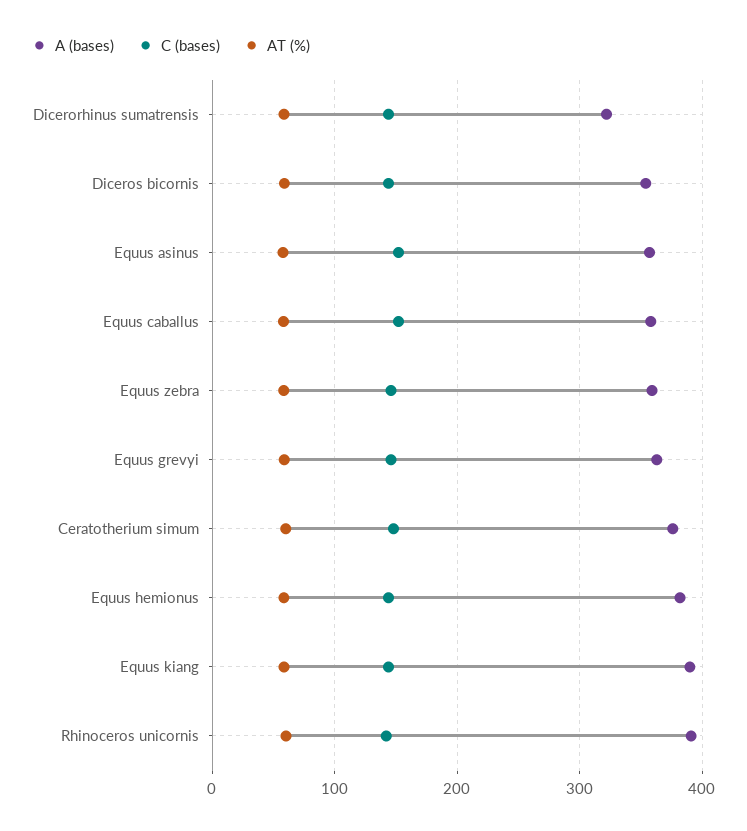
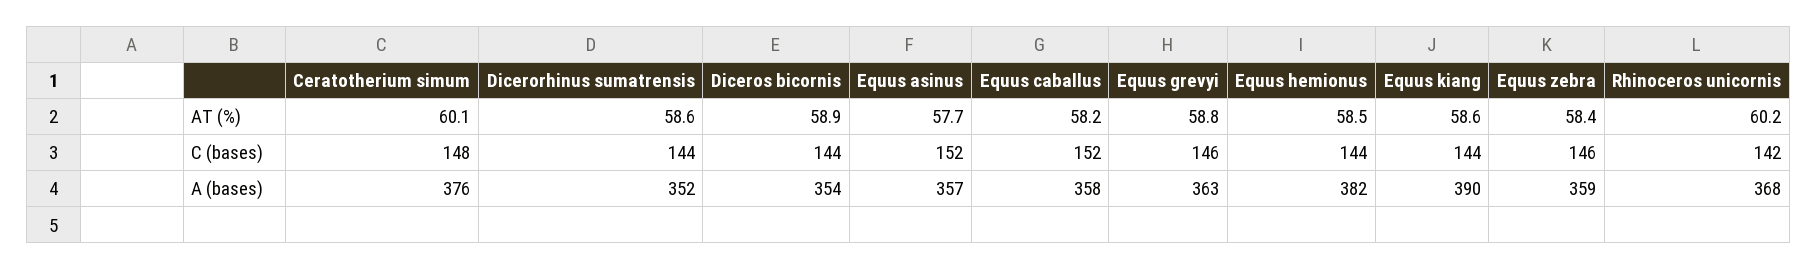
  {
    "A (bases)": {
-     "Dicerorhinus sumatrensis": 320,
+     "Dicerorhinus sumatrensis": 352,
      "Diceros bicornis": 354,
      "Equus asinus": 357,
      "Equus caballus": 358,
      "Equus zebra": 359,
      "Equus grevyi": 363,
      "Ceratotherium simum": 376,
      "Equus hemionus": 382,
      "Equus kiang": 390,
-     "Rhinoceros unicornis": 390
+     "Rhinoceros unicornis": 368
    },
    "C (bases)": {
      "Dicerorhinus sumatrensis": 144,
      "Diceros bicornis": 144,
      "Equus asinus": 152,
      "Equus caballus": 152,
      "Equus zebra": 146,
      "Equus grevyi": 146,
      "Ceratotherium simum": 148,
      "Equus hemionus": 144,
      "Equus kiang": 144,
      "Rhinoceros unicornis": 142
    },
    "AT (%)": {
      "Dicerorhinus sumatrensis": 58.6,
      "Diceros bicornis": 58.9,
      "Equus asinus": 57.7,
      "Equus caballus": 58.2,
      "Equus zebra": 58.4,
      "Equus grevyi": 58.8,
      "Ceratotherium simum": 60.1,
      "Equus hemionus": 58.5,
      "Equus kiang": 58.6,
      "Rhinoceros unicornis": 60.2
    }
  }

